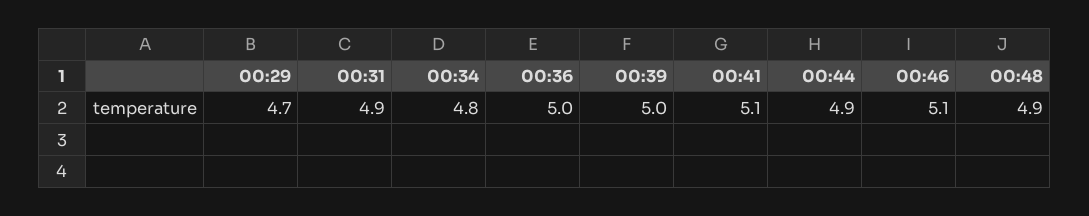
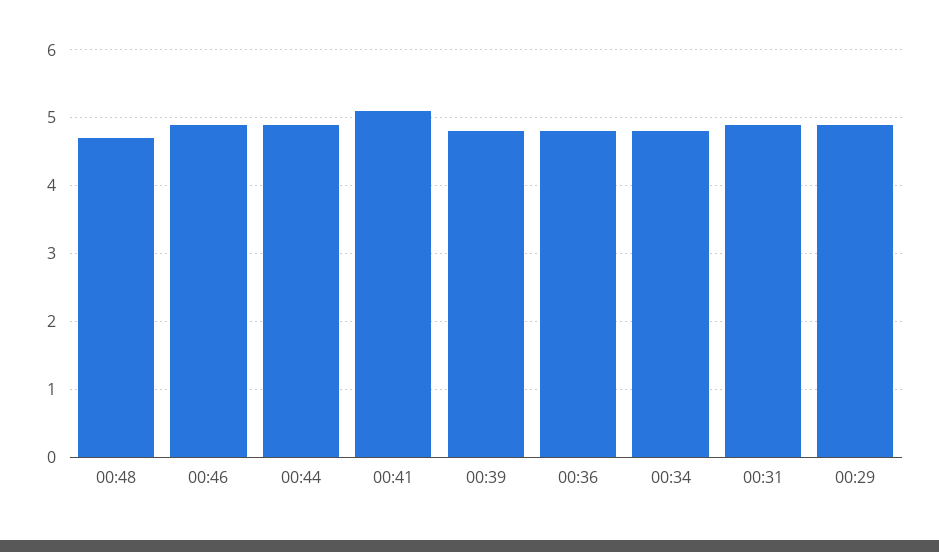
  {
-   "00:29": 4.7,
+   "00:29": 4.9,
    "00:31": 4.9,
    "00:34": 4.8,
-   "00:36": 5,
+   "00:36": 4.8,
-   "00:39": 5,
+   "00:39": 4.8,
    "00:41": 5.1,
    "00:44": 4.9,
-   "00:46": 5.1,
+   "00:46": 4.9,
-   "00:48": 4.9
+   "00:48": 4.7
  }

